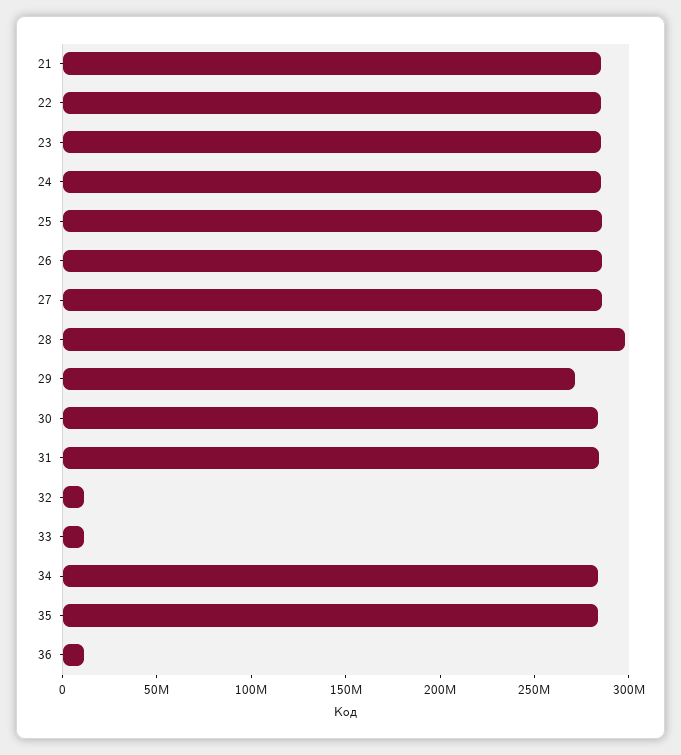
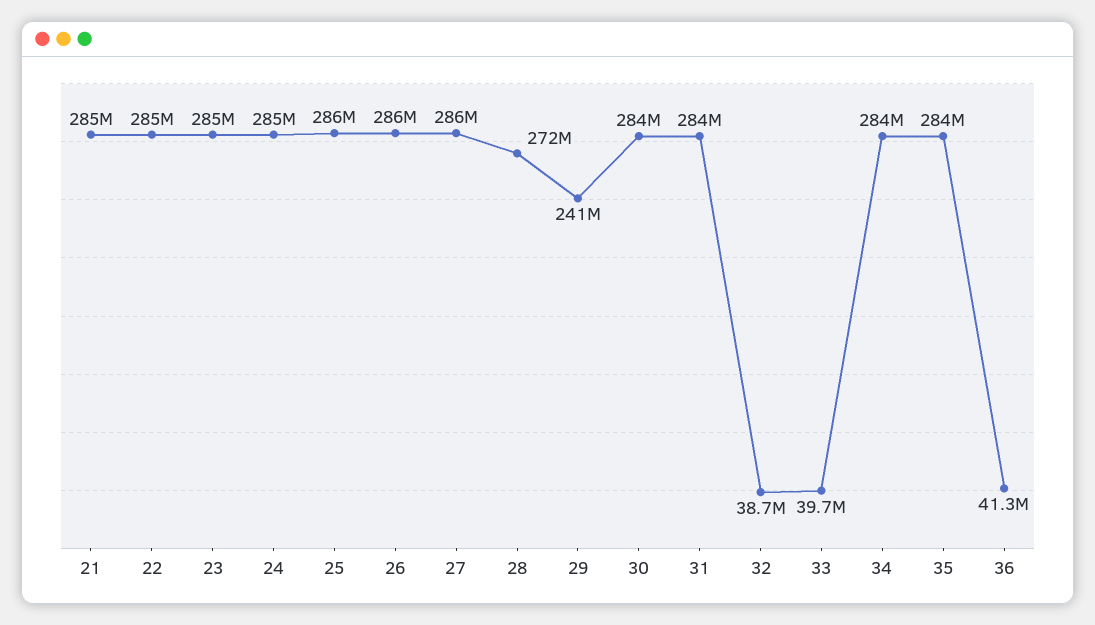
  {
    "21": 285000000,
    "22": 285000000,
    "23": 285000000,
    "24": 285000000,
    "25": 286000000,
    "26": 286000000,
    "27": 286000000,
-   "28": 300000000,
+   "28": 272000000,
-   "29": 270000000,
+   "29": 241000000,
    "30": 284000000,
    "31": 284000000,
-   "32": 10000000,
+   "32": 38700000,
-   "33": 10000000,
+   "33": 39700000,
    "34": 284000000,
    "35": 284000000,
-   "36": 10000000
+   "36": 41300000
  }

